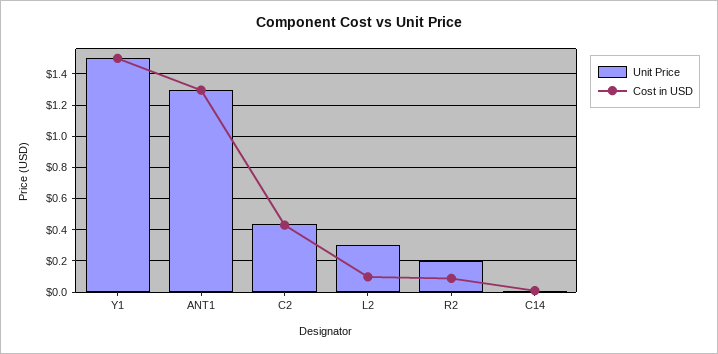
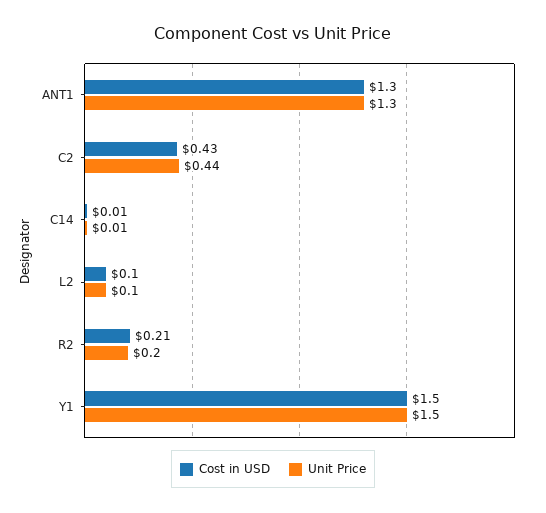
  {
    "Unit Price": {
      "Y1": 1.5,
      "ANT1": 1.3,
      "C2": 0.44,
-     "L2": 0.3,
+     "L2": 0.1,
      "R2": 0.2,
      "C14": 0.01
    },
    "Cost in USD": {
      "Y1": 1.5,
      "ANT1": 1.3,
      "C2": 0.43,
      "L2": 0.1,
-     "R2": 0.1,
+     "R2": 0.21,
      "C14": 0.01
    }
  }

